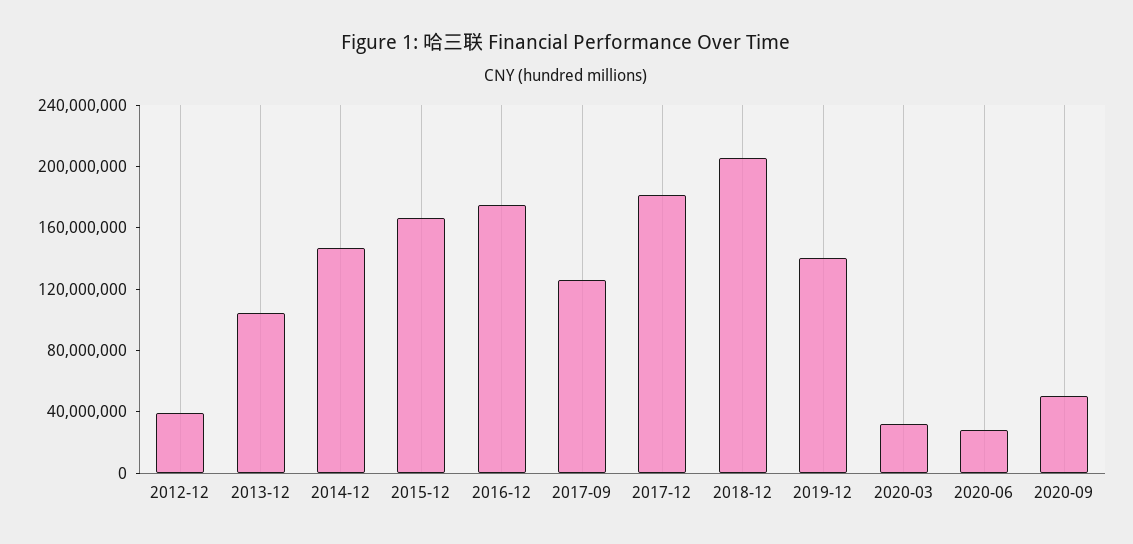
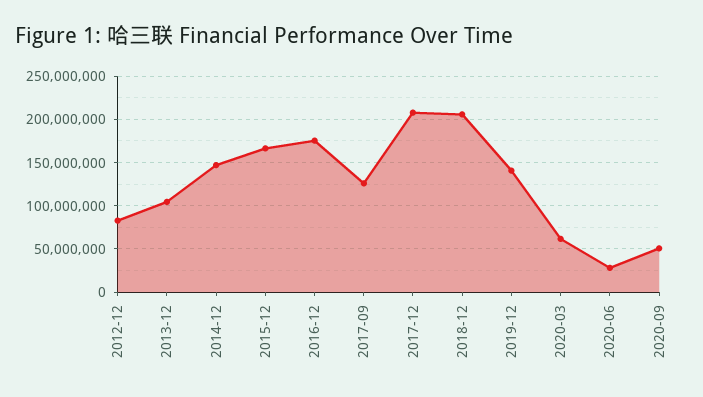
  {
-   "2012-12": 40000000,
+   "2012-12": 80000000,
    "2013-12": 100000000,
    "2014-12": 150000000,
    "2015-12": 170000000,
    "2016-12": 180000000,
    "2017-09": 130000000,
-   "2017-12": 180000000,
+   "2017-12": 210000000,
    "2018-12": 210000000,
    "2019-12": 140000000,
-   "2020-03": 30000000,
+   "2020-03": 60000000,
    "2020-06": 30000000,
    "2020-09": 50000000
  }

